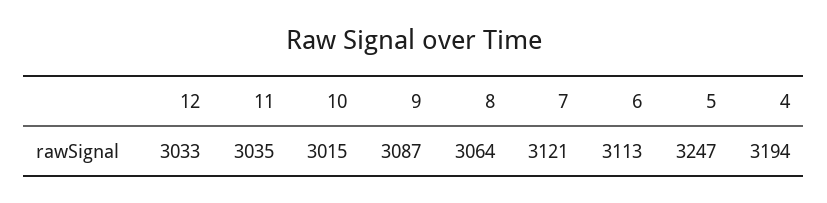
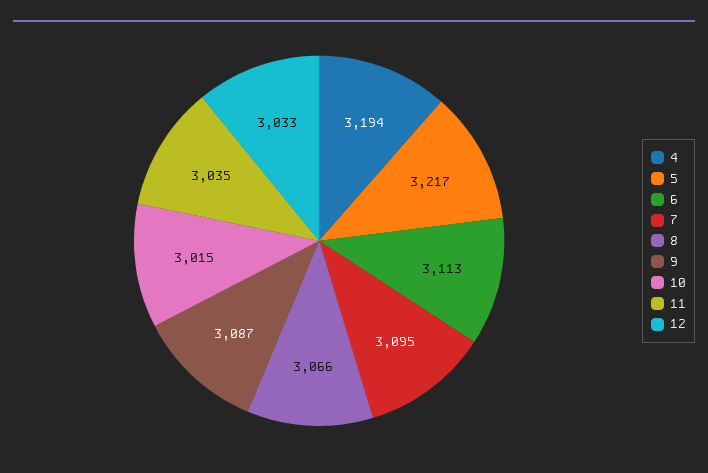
  {
    "12": 3033,
    "11": 3035,
    "10": 3015,
    "9": 3087,
-   "8": 3064,
+   "8": 3066,
-   "7": 3121,
+   "7": 3095,
    "6": 3113,
-   "5": 3247,
+   "5": 3217,
    "4": 3194
  }

